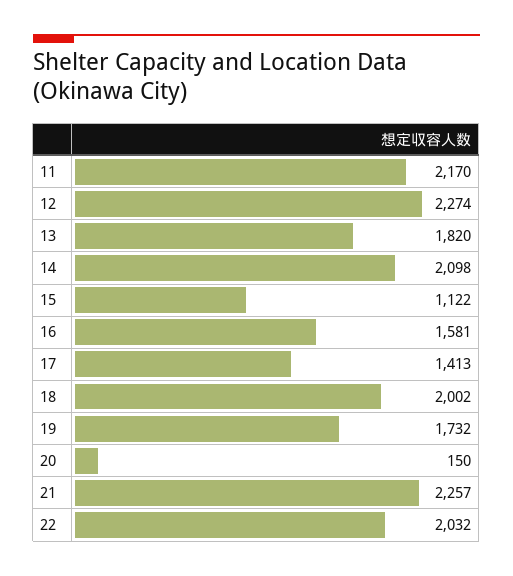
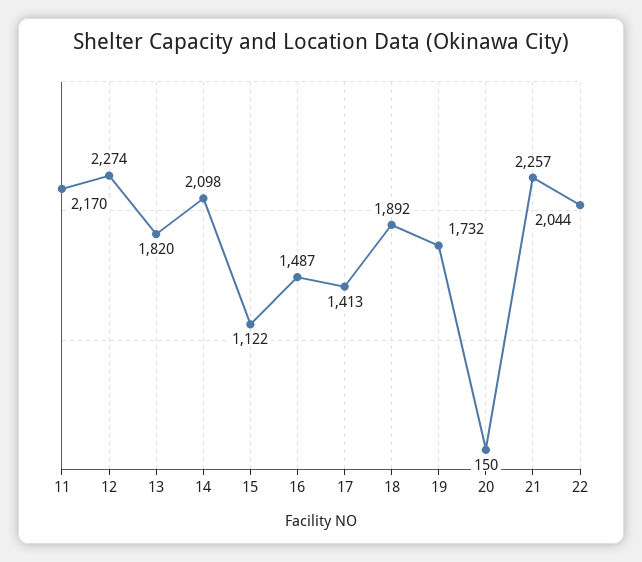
  {
    "11": 2170,
    "12": 2274,
    "13": 1820,
    "14": 2098,
    "15": 1122,
-   "16": 1581,
+   "16": 1487,
    "17": 1413,
-   "18": 2002,
+   "18": 1892,
    "19": 1732,
    "20": 150,
    "21": 2257,
-   "22": 2032
+   "22": 2044
  }

